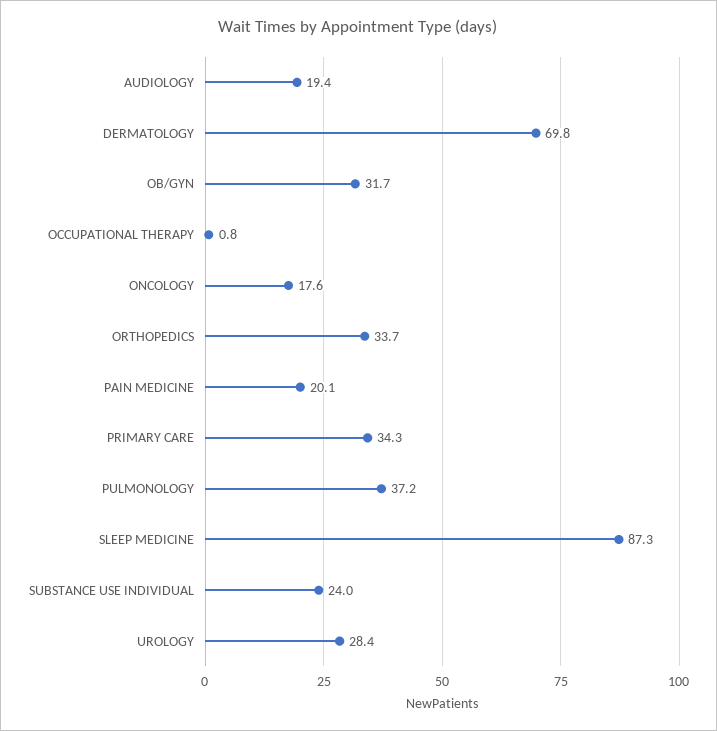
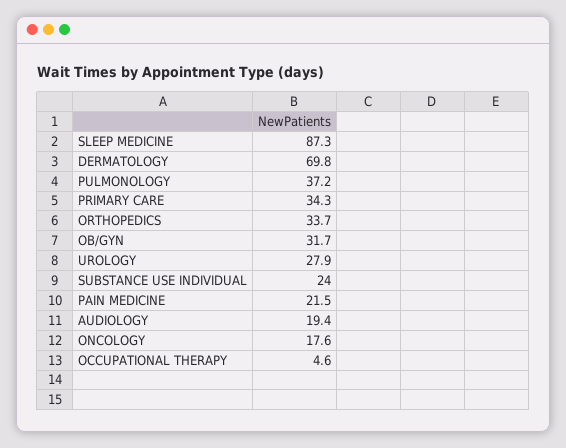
  {
    "AUDIOLOGY": 19.4,
    "DERMATOLOGY": 69.8,
    "OB/GYN": 31.7,
-   "OCCUPATIONAL THERAPY": 0.8,
+   "OCCUPATIONAL THERAPY": 4.6,
    "ONCOLOGY": 17.6,
    "ORTHOPEDICS": 33.7,
-   "PAIN MEDICINE": 20.1,
+   "PAIN MEDICINE": 21.5,
    "PRIMARY CARE": 34.3,
    "PULMONOLOGY": 37.2,
    "SLEEP MEDICINE": 87.3,
    "SUBSTANCE USE INDIVIDUAL": 24,
-   "UROLOGY": 28.4
+   "UROLOGY": 27.9
  }

